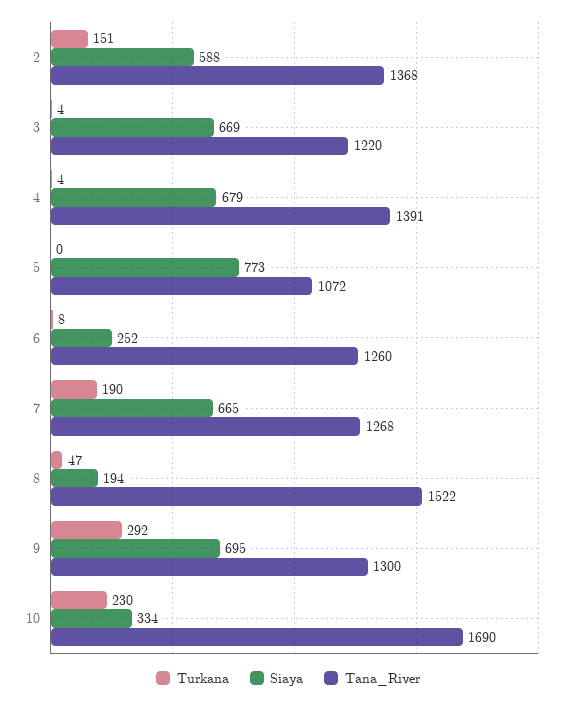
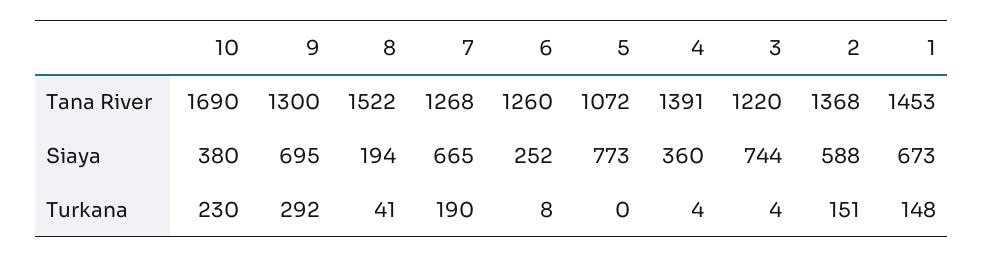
  {
    "Turkana": {
      "2": 151,
      "3": 4,
      "4": 4,
      "5": 0,
      "6": 8,
      "7": 190,
-     "8": 47,
+     "8": 41,
      "9": 292,
-     "10": 230
+     "10": 230,
+     "1": 148
    },
    "Siaya": {
      "2": 588,
-     "3": 669,
+     "3": 744,
-     "4": 679,
+     "4": 360,
      "5": 773,
      "6": 252,
      "7": 665,
      "8": 194,
      "9": 695,
-     "10": 334
+     "10": 380,
+     "1": 673
    },
    "Tana_River": {
      "2": 1368,
      "3": 1220,
      "4": 1391,
      "5": 1072,
      "6": 1260,
      "7": 1268,
      "8": 1522,
      "9": 1300,
-     "10": 1690
+     "10": 1690,
+     "1": 1453
    }
  }

